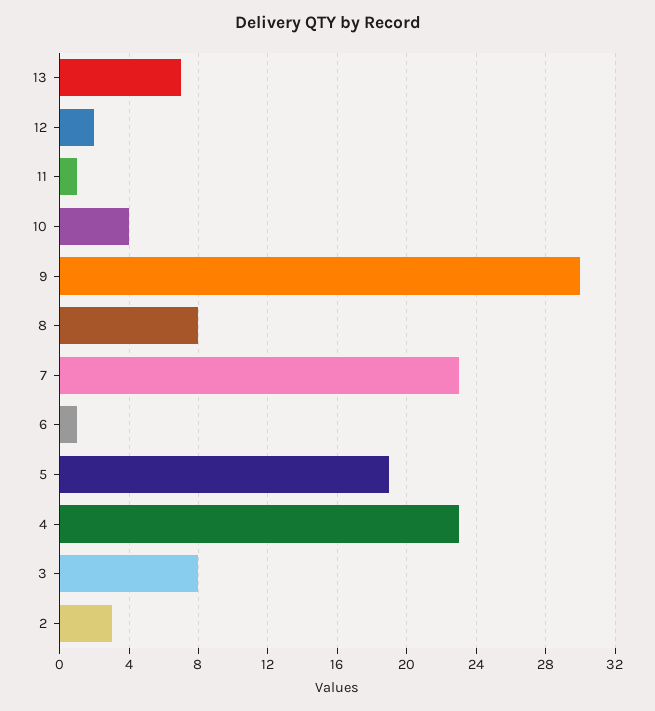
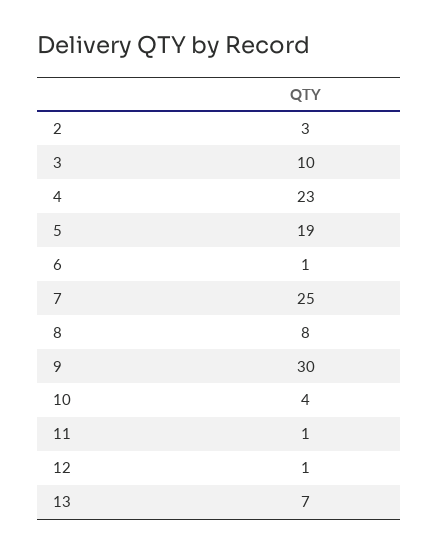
  {
    "13": 7,
-   "12": 2,
+   "12": 1,
    "11": 1,
    "10": 4,
    "9": 30,
    "8": 8,
-   "7": 23,
+   "7": 25,
    "6": 1,
    "5": 19,
    "4": 23,
-   "3": 8,
+   "3": 10,
    "2": 3
  }

